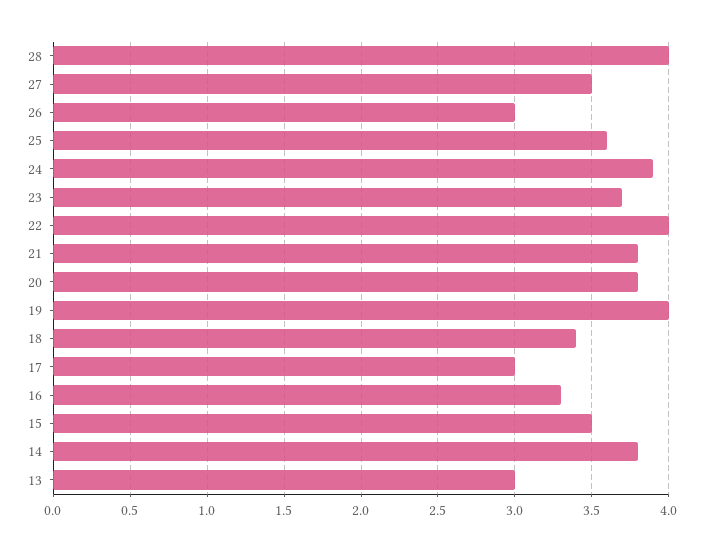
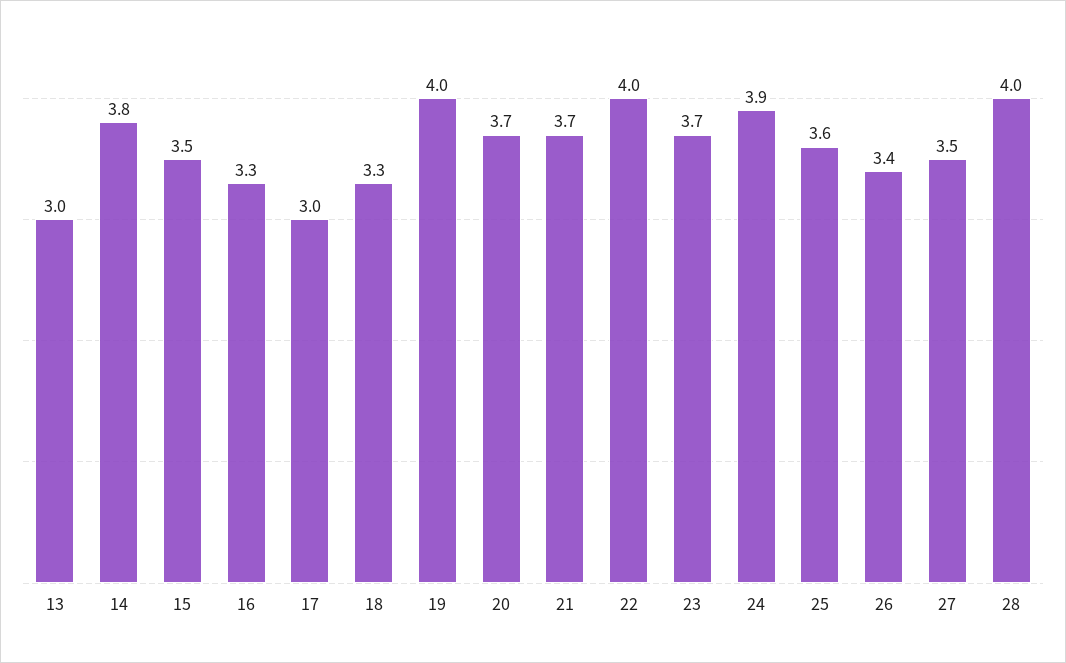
  {
    "28": 4,
    "27": 3.5,
-   "26": 3,
+   "26": 3.4,
    "25": 3.6,
    "24": 3.9,
    "23": 3.7,
    "22": 4,
-   "21": 3.8,
+   "21": 3.7,
-   "20": 3.8,
+   "20": 3.7,
    "19": 4,
-   "18": 3.4,
+   "18": 3.3,
    "17": 3,
    "16": 3.3,
    "15": 3.5,
    "14": 3.8,
    "13": 3
  }

